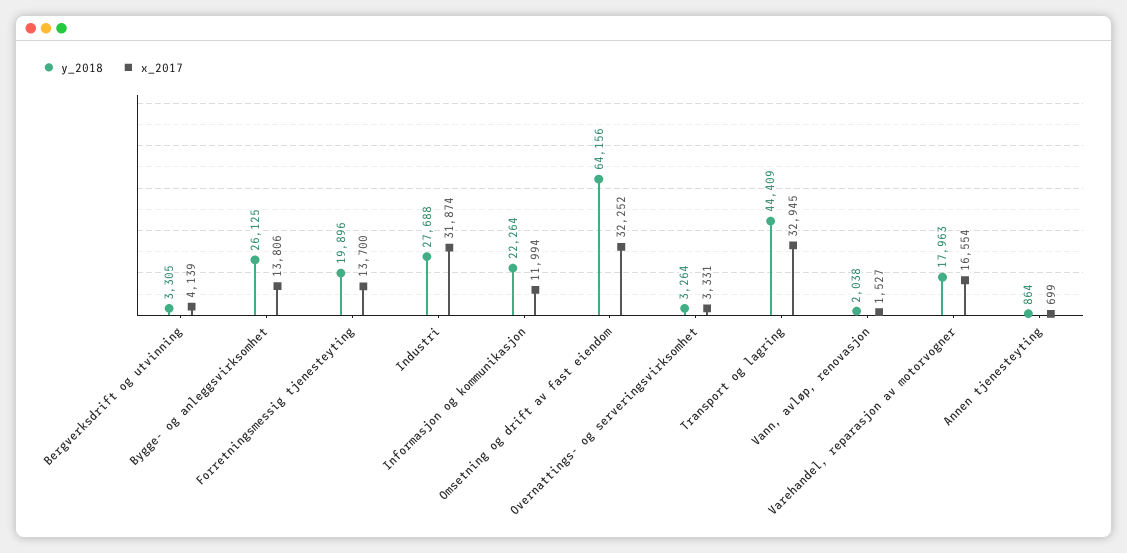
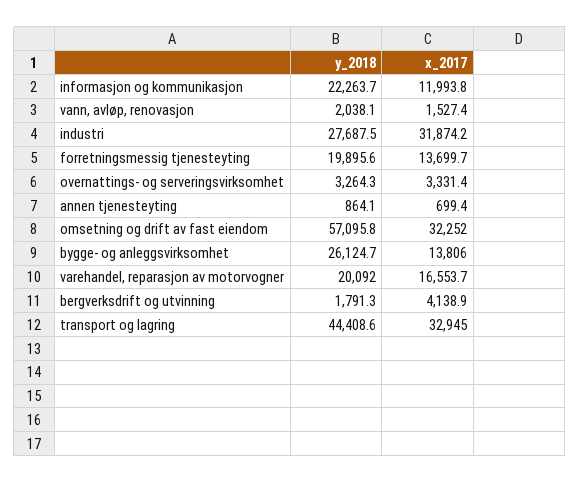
  {
    "y_2018": {
-     "Bergverksdrift og utvinning": 3305,
+     "Bergverksdrift og utvinning": 1791.3,
      "Bygge- og anleggsvirksomhet": 26124.7,
      "Forretningsmessig tjenesteyting": 19895.6,
      "Industri": 27687.5,
      "Informasjon og kommunikasjon": 22263.7,
-     "Omsetning og drift av fast eiendom": 64156,
+     "Omsetning og drift av fast eiendom": 57095.8,
      "Overnattings- og serveringsvirksomhet": 3264.3,
      "Transport og lagring": 44408.6,
      "Vann, avløp, renovasjon": 2038.1,
-     "Varehandel, reparasjon av motorvogner": 17963,
+     "Varehandel, reparasjon av motorvogner": 20092,
      "Annen tjenesteyting": 864.1
    },
    "x_2017": {
      "Bergverksdrift og utvinning": 4138.9,
      "Bygge- og anleggsvirksomhet": 13806,
      "Forretningsmessig tjenesteyting": 13699.7,
      "Industri": 31874.2,
      "Informasjon og kommunikasjon": 11993.8,
      "Omsetning og drift av fast eiendom": 32252,
      "Overnattings- og serveringsvirksomhet": 3331.4,
      "Transport og lagring": 32945,
      "Vann, avløp, renovasjon": 1527.4,
      "Varehandel, reparasjon av motorvogner": 16553.7,
      "Annen tjenesteyting": 699.4
    }
  }

